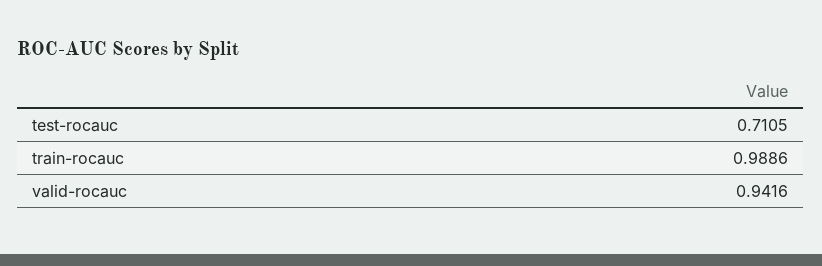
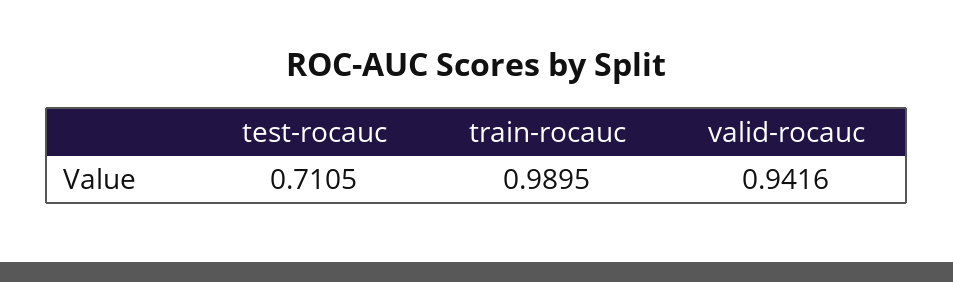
  {
    "test-rocauc": 0.7105,
-   "train-rocauc": 0.9886,
+   "train-rocauc": 0.9895,
    "valid-rocauc": 0.9416
  }

